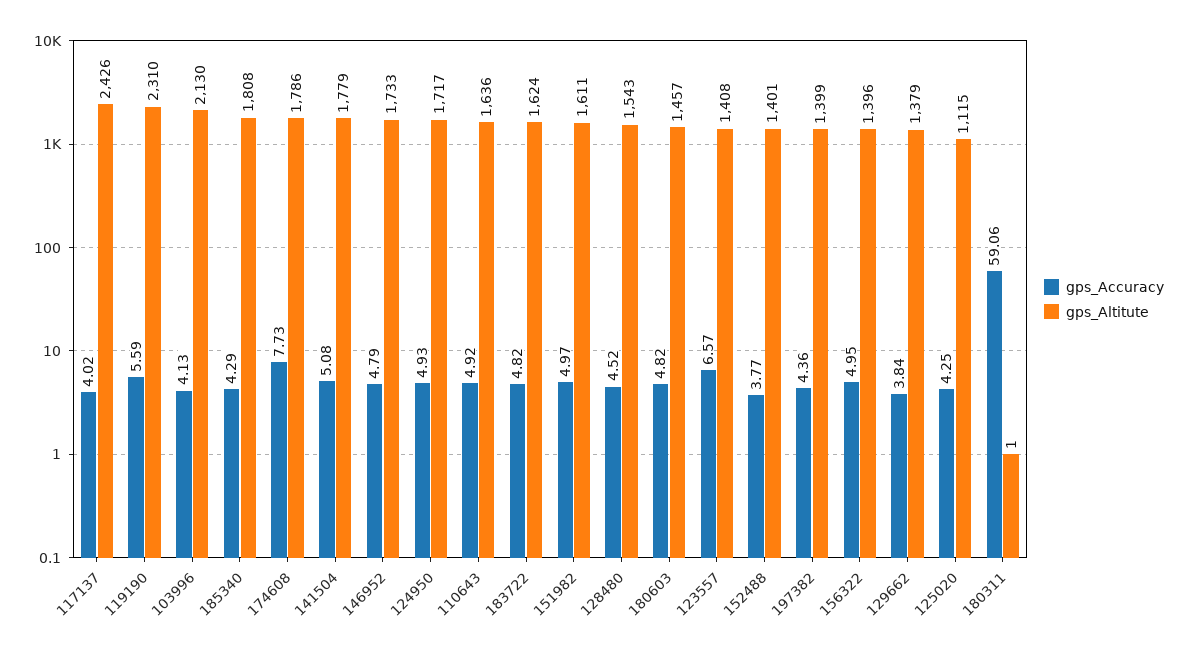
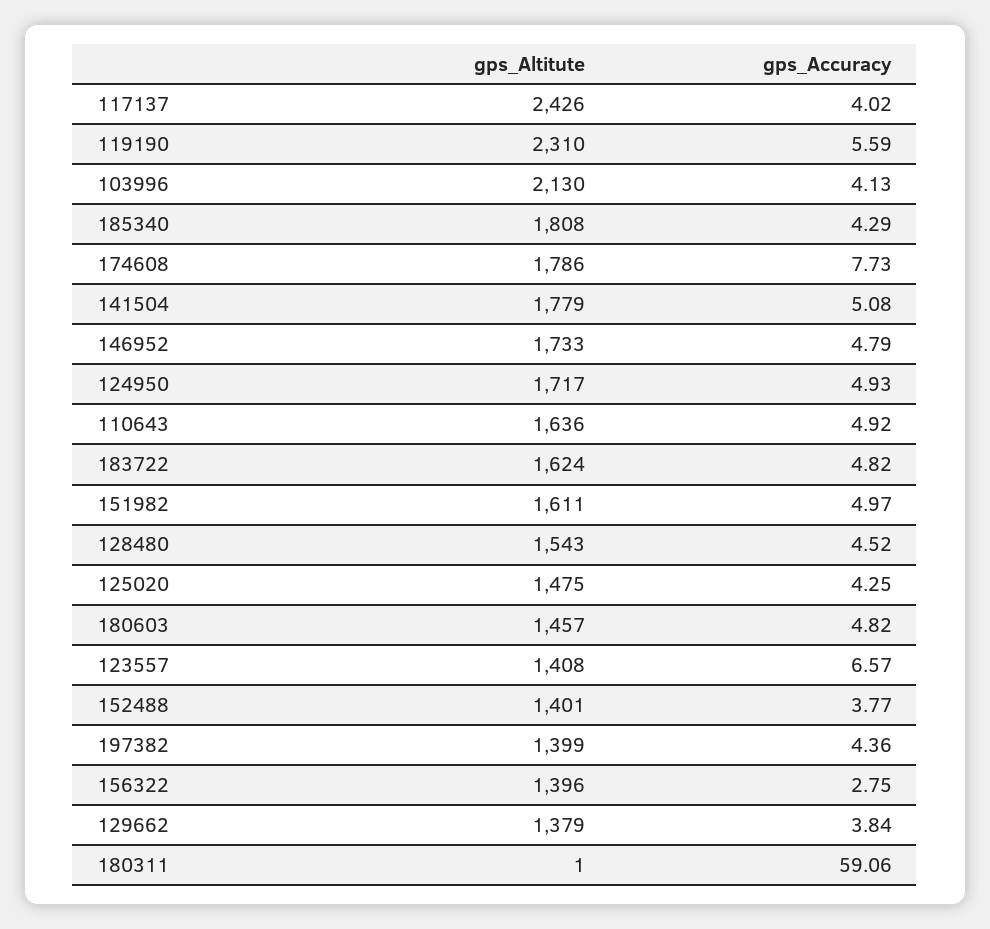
  {
    "gps_Accuracy": {
      "117137": 4.02,
      "119190": 5.59,
      "103996": 4.13,
      "185340": 4.29,
      "174608": 7.73,
      "141504": 5.08,
      "146952": 4.79,
      "124950": 4.93,
      "110643": 4.92,
      "183722": 4.82,
      "151982": 4.97,
      "128480": 4.52,
      "180603": 4.82,
      "123557": 6.57,
      "152488": 3.77,
      "197382": 4.36,
-     "156322": 4.95,
+     "156322": 2.75,
      "129662": 3.84,
      "125020": 4.25,
      "180311": 59.06
    },
    "gps_Altitute": {
      "117137": 2426,
      "119190": 2310,
      "103996": 2130,
      "185340": 1808,
      "174608": 1786,
      "141504": 1779,
      "146952": 1733,
      "124950": 1717,
      "110643": 1636,
      "183722": 1624,
      "151982": 1611,
      "128480": 1543,
      "180603": 1457,
      "123557": 1408,
      "152488": 1401,
      "197382": 1399,
      "156322": 1396,
      "129662": 1379,
-     "125020": 1115,
+     "125020": 1475,
      "180311": 1
    }
  }

